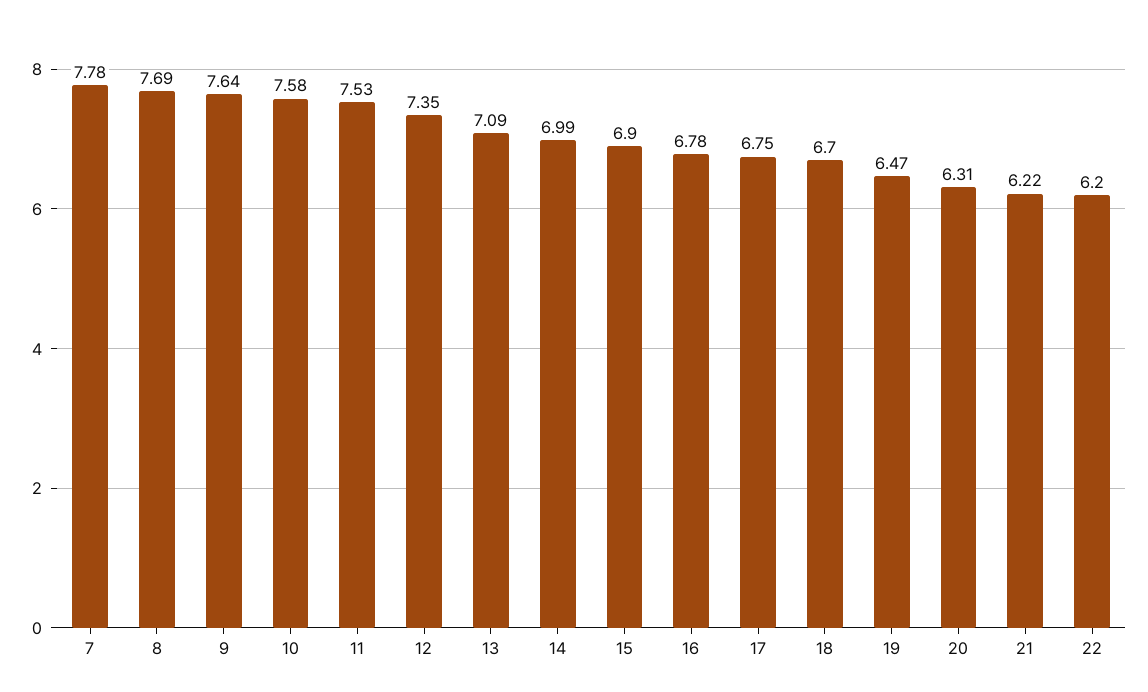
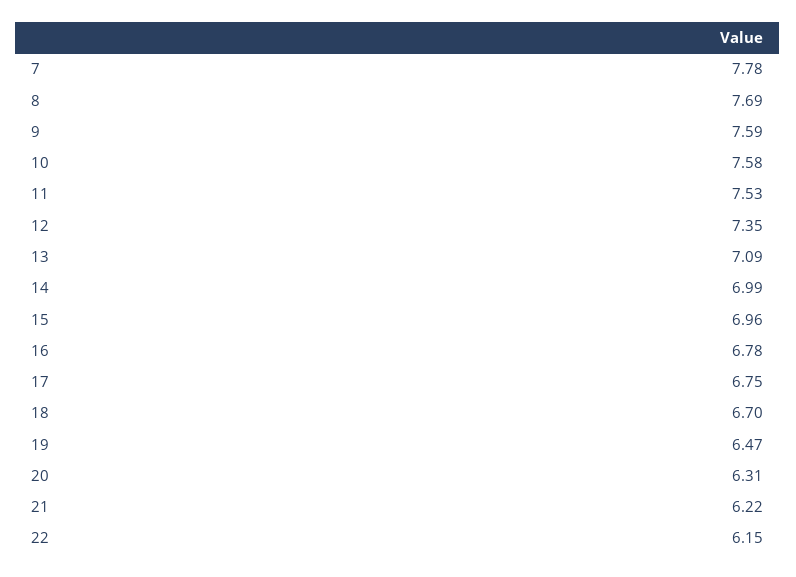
  {
    "7": 7.78,
    "8": 7.69,
-   "9": 7.64,
+   "9": 7.59,
    "10": 7.58,
    "11": 7.53,
    "12": 7.35,
    "13": 7.09,
    "14": 6.99,
-   "15": 6.9,
+   "15": 6.96,
    "16": 6.78,
    "17": 6.75,
    "18": 6.7,
    "19": 6.47,
    "20": 6.31,
    "21": 6.22,
-   "22": 6.2
+   "22": 6.15
  }

